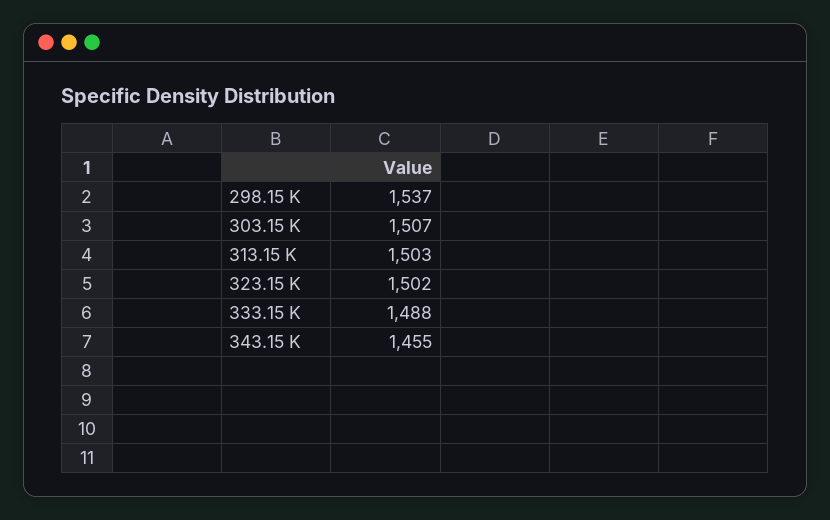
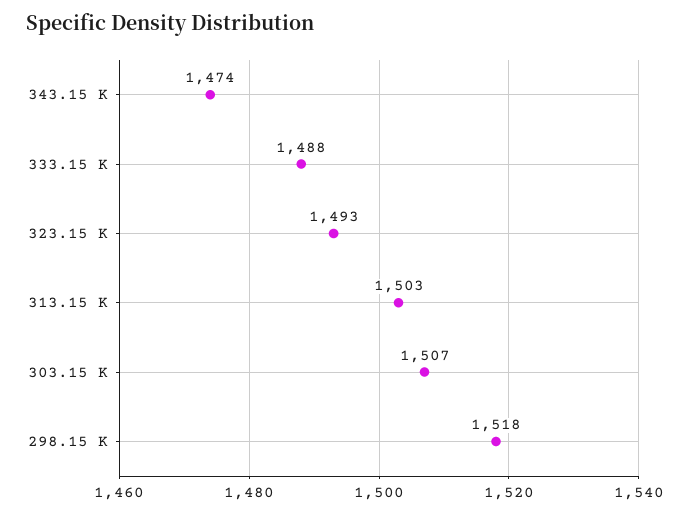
  {
-   "298.15 K": 1537,
+   "298.15 K": 1518,
    "303.15 K": 1507,
    "313.15 K": 1503,
-   "323.15 K": 1502,
+   "323.15 K": 1493,
    "333.15 K": 1488,
-   "343.15 K": 1455
+   "343.15 K": 1474
  }

